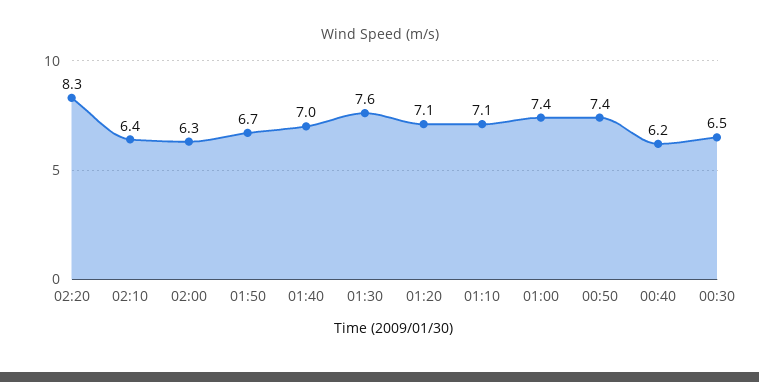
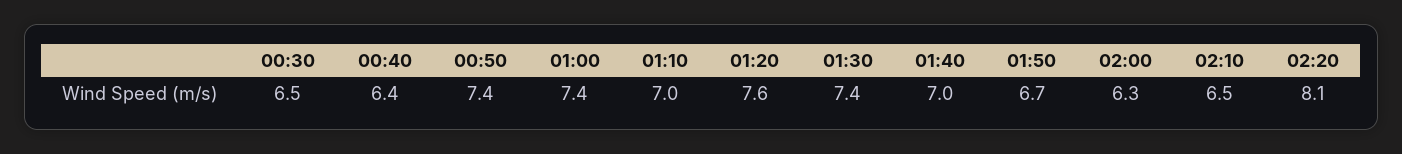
  {
-   "02:20": 8.3,
+   "02:20": 8.1,
-   "02:10": 6.4,
+   "02:10": 6.5,
    "02:00": 6.3,
    "01:50": 6.7,
    "01:40": 7,
-   "01:30": 7.6,
+   "01:30": 7.4,
-   "01:20": 7.1,
+   "01:20": 7.6,
-   "01:10": 7.1,
+   "01:10": 7,
    "01:00": 7.4,
    "00:50": 7.4,
-   "00:40": 6.2,
+   "00:40": 6.4,
    "00:30": 6.5
  }

